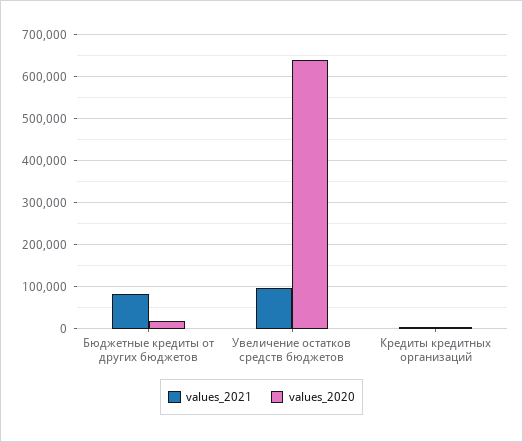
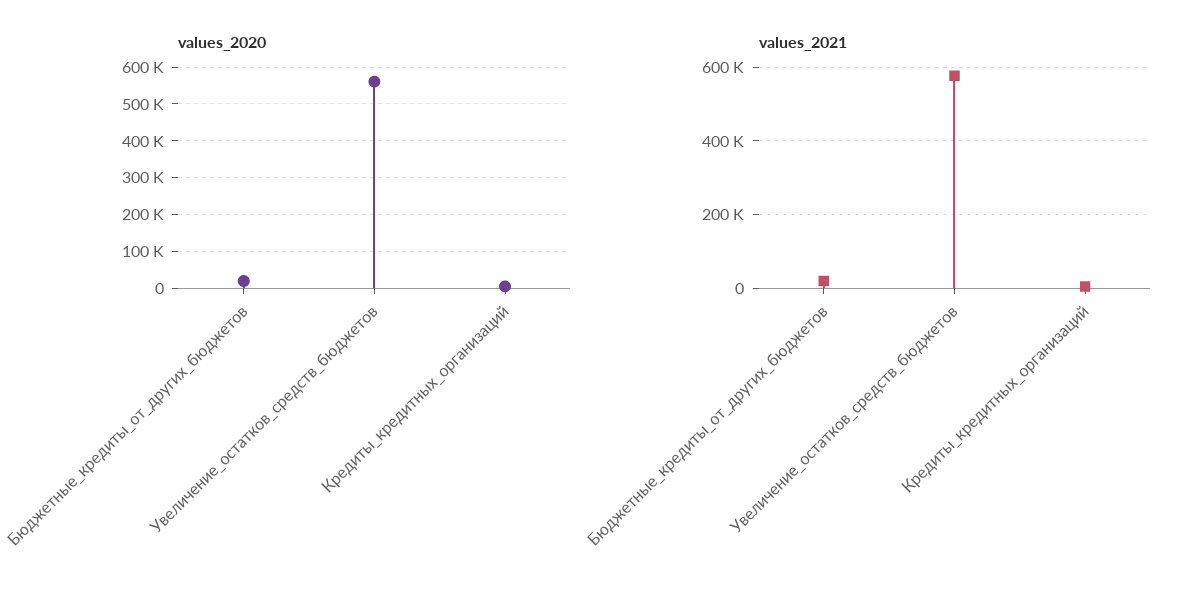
  {
    "values_2021": {
-     "Бюджетные кредиты от других бюджетов": 80000,
+     "Бюджетные кредиты от других бюджетов": 20000,
-     "Увеличение остатков средств бюджетов": 100000,
+     "Увеличение остатков средств бюджетов": 580000,
      "Кредиты кредитных организаций": 0
    },
    "values_2020": {
      "Бюджетные кредиты от других бюджетов": 20000,
-     "Увеличение остатков средств бюджетов": 640000,
+     "Увеличение остатков средств бюджетов": 560000,
      "Кредиты кредитных организаций": 0
    }
  }

